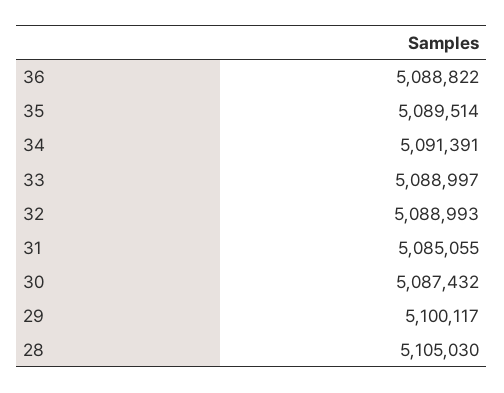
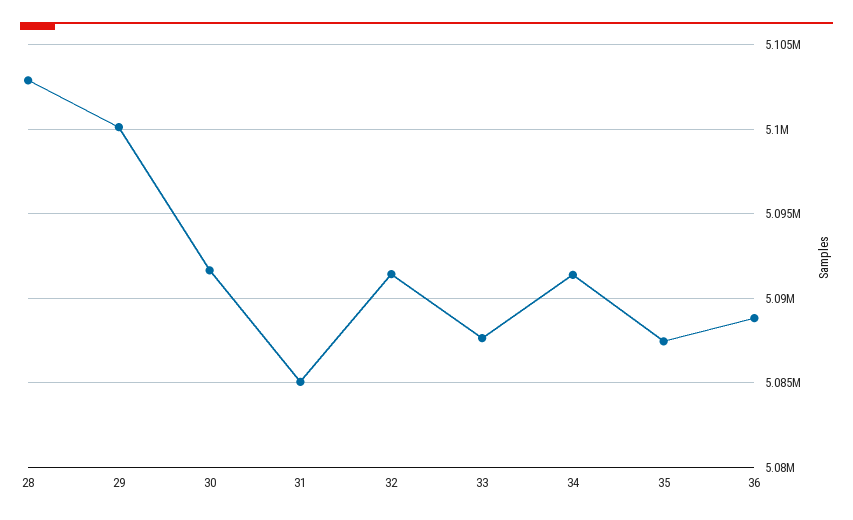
  {
    "36": 5088822,
-   "35": 5089514,
+   "35": 5087500,
    "34": 5091391,
-   "33": 5088997,
+   "33": 5087500,
-   "32": 5088993,
+   "32": 5091500,
    "31": 5085055,
-   "30": 5087432,
+   "30": 5091500,
    "29": 5100117,
-   "28": 5105030
+   "28": 5103000
  }

